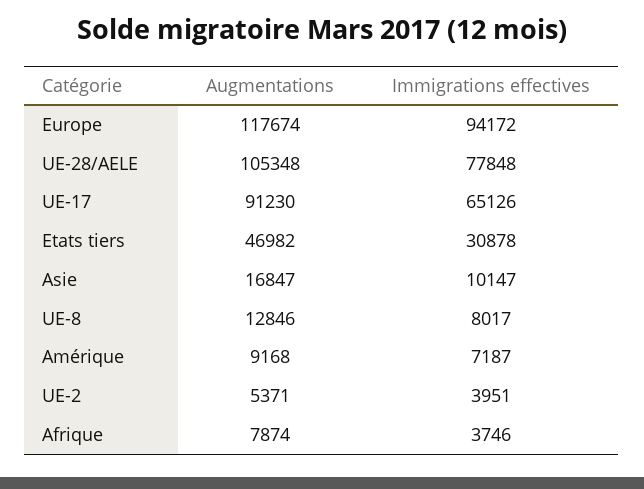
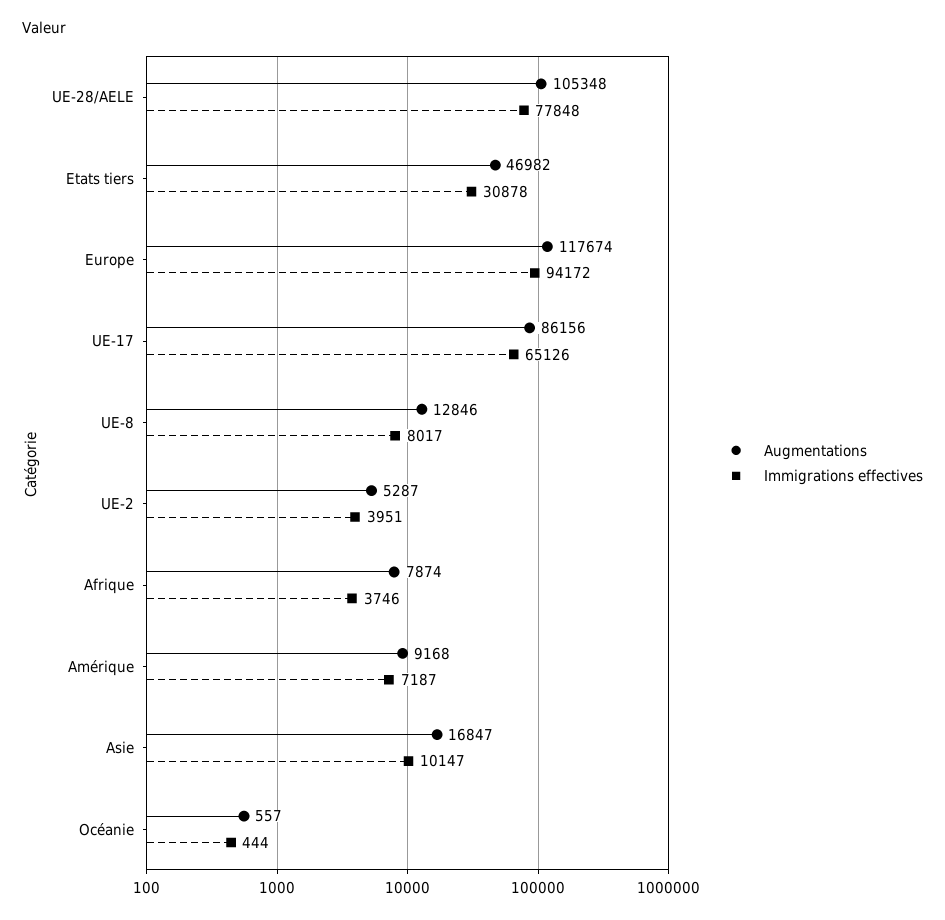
  {
    "Augmentations": {
      "Europe": 117674,
      "UE-28/AELE": 105348,
-     "UE-17": 91230,
+     "UE-17": 86156,
      "Etats tiers": 46982,
      "Asie": 16847,
      "UE-8": 12846,
      "Amérique": 9168,
-     "UE-2": 5371,
+     "UE-2": 5287,
-     "Afrique": 7874
+     "Afrique": 7874,
+     "Océanie": 557
    },
    "Immigrations effectives": {
      "Europe": 94172,
      "UE-28/AELE": 77848,
      "UE-17": 65126,
      "Etats tiers": 30878,
      "Asie": 10147,
      "UE-8": 8017,
      "Amérique": 7187,
      "UE-2": 3951,
-     "Afrique": 3746
+     "Afrique": 3746,
+     "Océanie": 444
    }
  }

